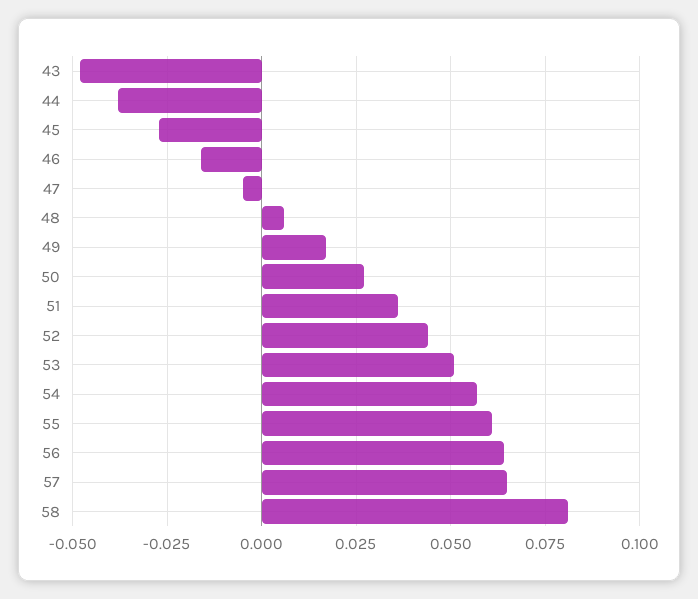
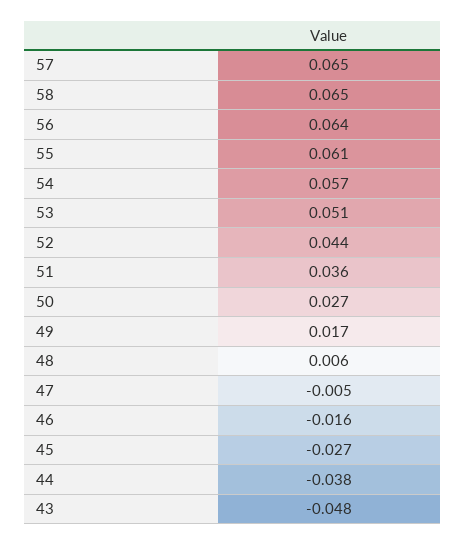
  {
    "43": -0.048,
    "44": -0.038,
    "45": -0.027,
    "46": -0.016,
    "47": -0.005,
    "48": 0.006,
    "49": 0.017,
    "50": 0.027,
    "51": 0.036,
    "52": 0.044,
    "53": 0.051,
    "54": 0.057,
    "55": 0.061,
    "56": 0.064,
    "57": 0.065,
-   "58": 0.08
+   "58": 0.065
  }

